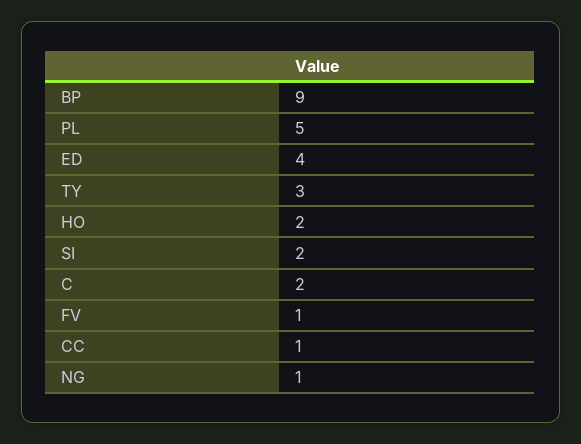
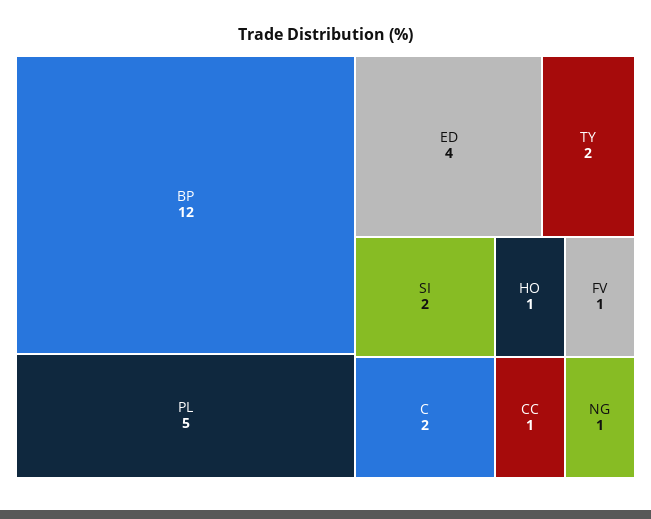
  {
-   "BP": 9,
+   "BP": 12,
    "PL": 5,
    "ED": 4,
-   "TY": 3,
+   "TY": 2,
-   "HO": 2,
+   "HO": 1,
    "SI": 2,
    "C": 2,
    "FV": 1,
    "CC": 1,
    "NG": 1
  }

